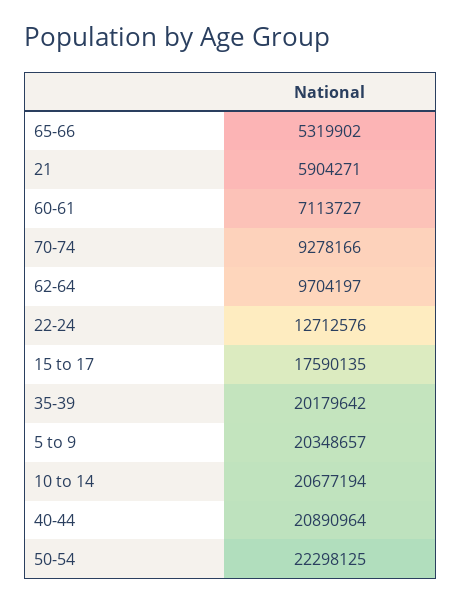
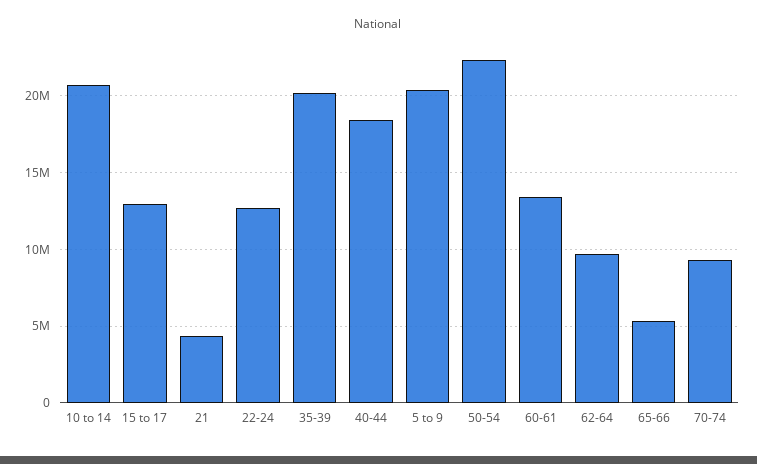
  {
    "65-66": 5319902,
-   "21": 5904271,
+   "21": 4500000,
-   "60-61": 7113727,
+   "60-61": 13500000,
    "70-74": 9278166,
    "62-64": 9704197,
    "22-24": 12712576,
-   "15 to 17": 17590135,
+   "15 to 17": 13000000,
    "35-39": 20179642,
    "5 to 9": 20348657,
    "10 to 14": 20677194,
-   "40-44": 20890964,
+   "40-44": 18500000,
    "50-54": 22298125
  }

